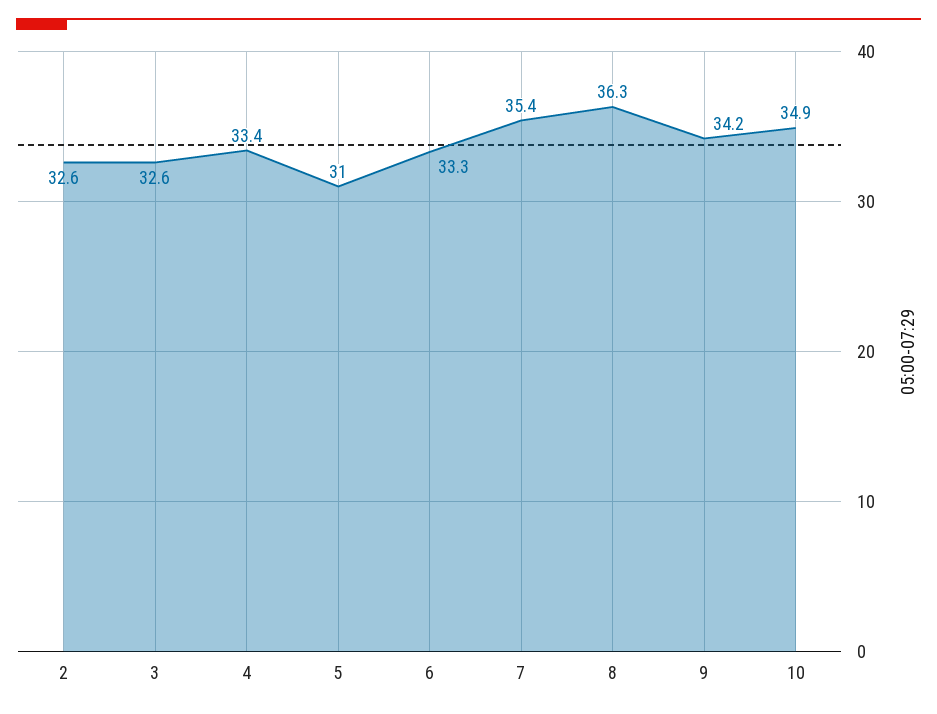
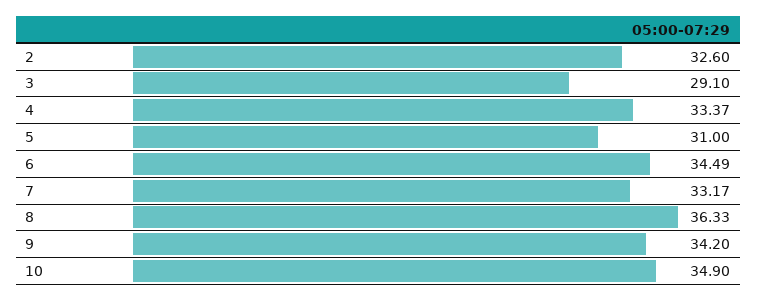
  {
    "2": 32.6,
-   "3": 32.6,
+   "3": 29.1,
    "4": 33.37,
    "5": 31,
-   "6": 33.3,
+   "6": 34.49,
-   "7": 35.4,
+   "7": 33.17,
    "8": 36.33,
    "9": 34.2,
    "10": 34.9
  }

